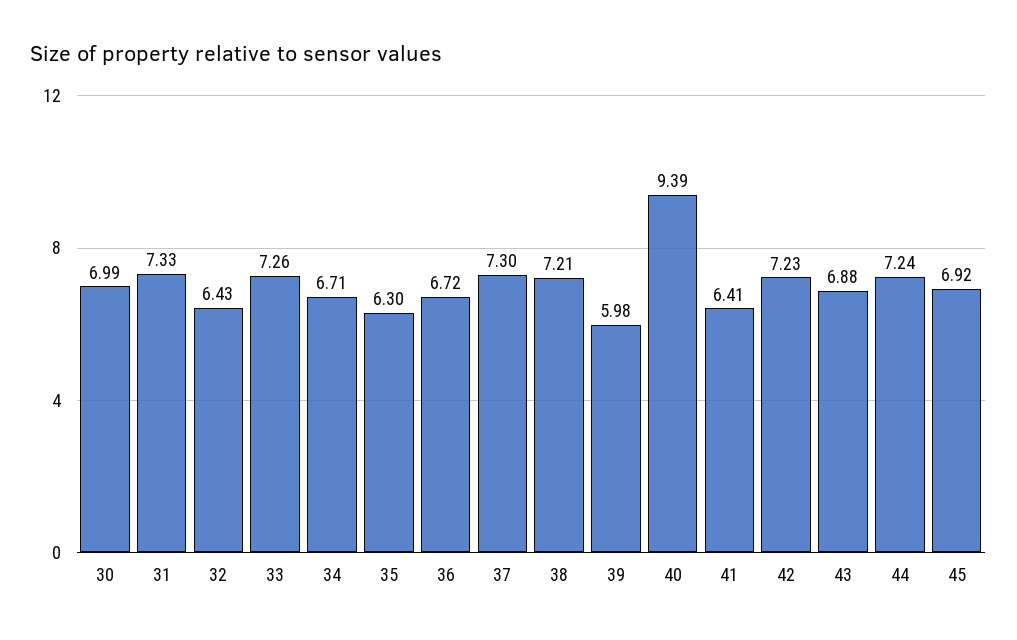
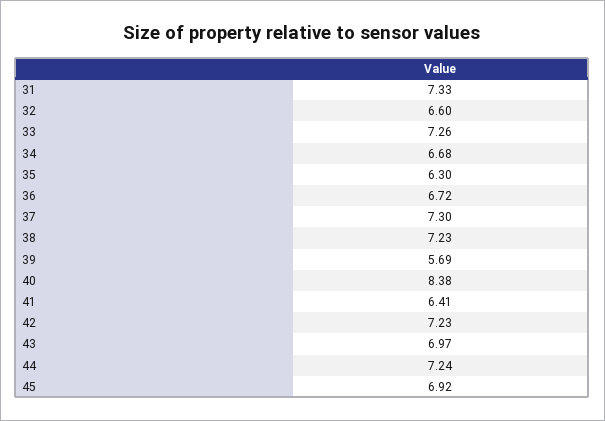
  {
-   "30": 6.99,
    "31": 7.33,
-   "32": 6.43,
+   "32": 6.6,
    "33": 7.26,
-   "34": 6.71,
+   "34": 6.68,
    "35": 6.3,
    "36": 6.72,
    "37": 7.3,
-   "38": 7.21,
+   "38": 7.23,
-   "39": 5.98,
+   "39": 5.69,
-   "40": 9.39,
+   "40": 8.38,
    "41": 6.41,
    "42": 7.23,
-   "43": 6.88,
+   "43": 6.97,
    "44": 7.24,
    "45": 6.92
  }

